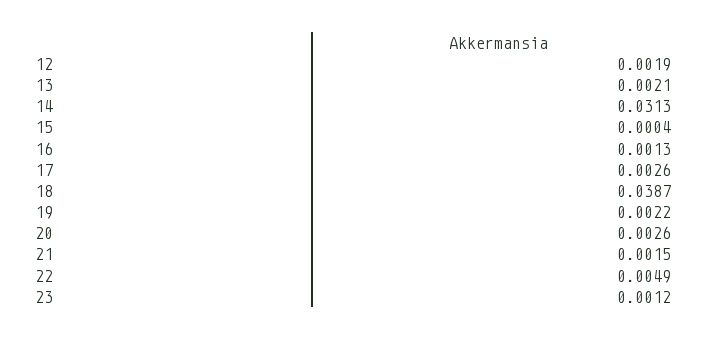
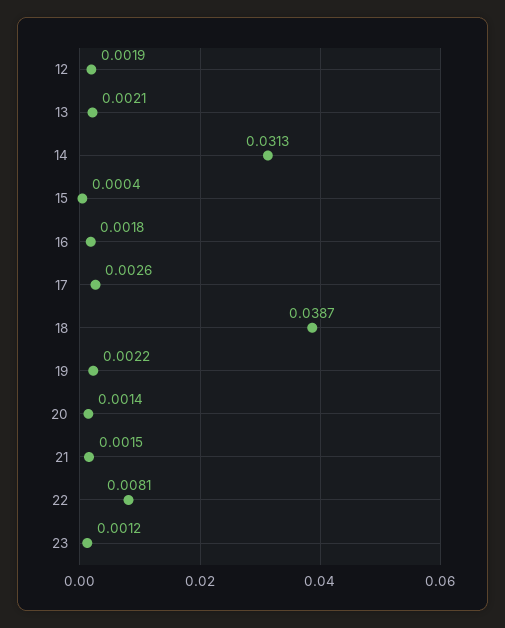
  {
    "12": 0.0019,
    "13": 0.0021,
    "14": 0.0313,
    "15": 0.0004,
-   "16": 0.0013,
+   "16": 0.0018,
    "17": 0.0026,
    "18": 0.0387,
    "19": 0.0022,
-   "20": 0.0026,
+   "20": 0.0014,
    "21": 0.0015,
-   "22": 0.0049,
+   "22": 0.0081,
    "23": 0.0012
  }

